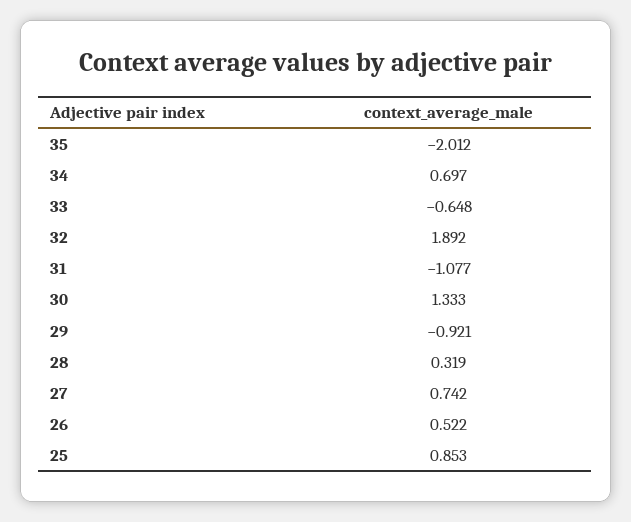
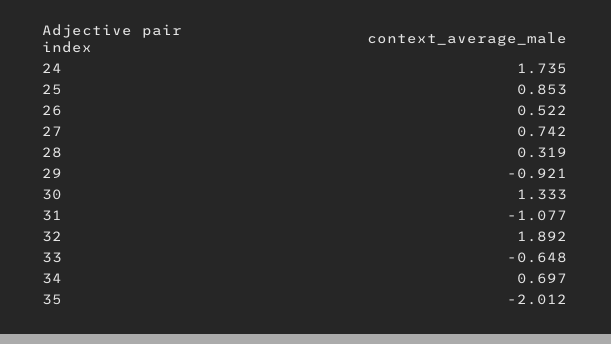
  {
    "35": -2.012,
    "34": 0.697,
    "33": -0.648,
    "32": 1.892,
    "31": -1.077,
    "30": 1.333,
    "29": -0.921,
    "28": 0.319,
    "27": 0.742,
    "26": 0.522,
-   "25": 0.853
+   "25": 0.853,
+   "24": 1.735
  }

